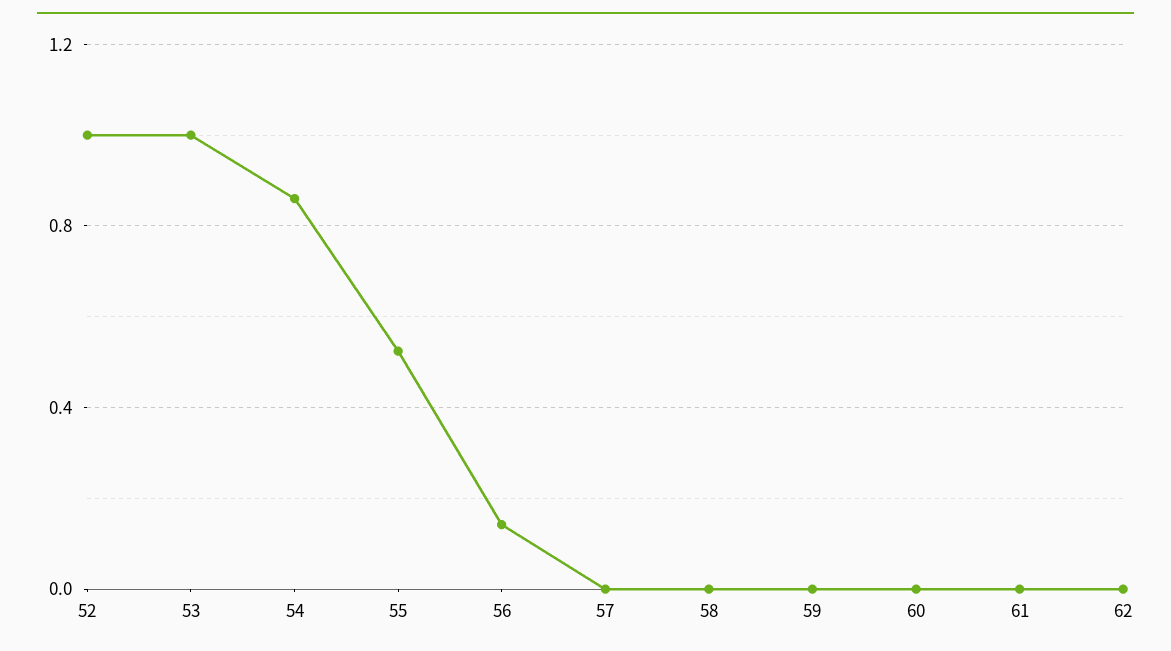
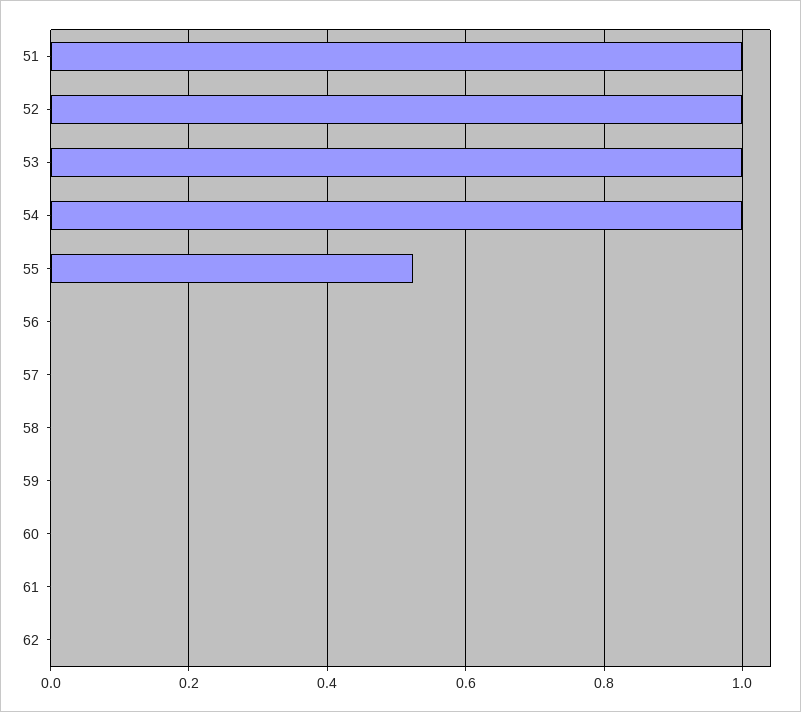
  {
    "52": 1,
    "53": 1,
-   "54": 0.85,
+   "54": 1,
    "55": 0.52,
-   "56": 0.15,
+   "56": 0,
    "57": 0,
    "58": 0,
    "59": 0,
    "60": 0,
    "61": 0,
-   "62": 0
+   "62": 0,
+   "51": 1
  }

